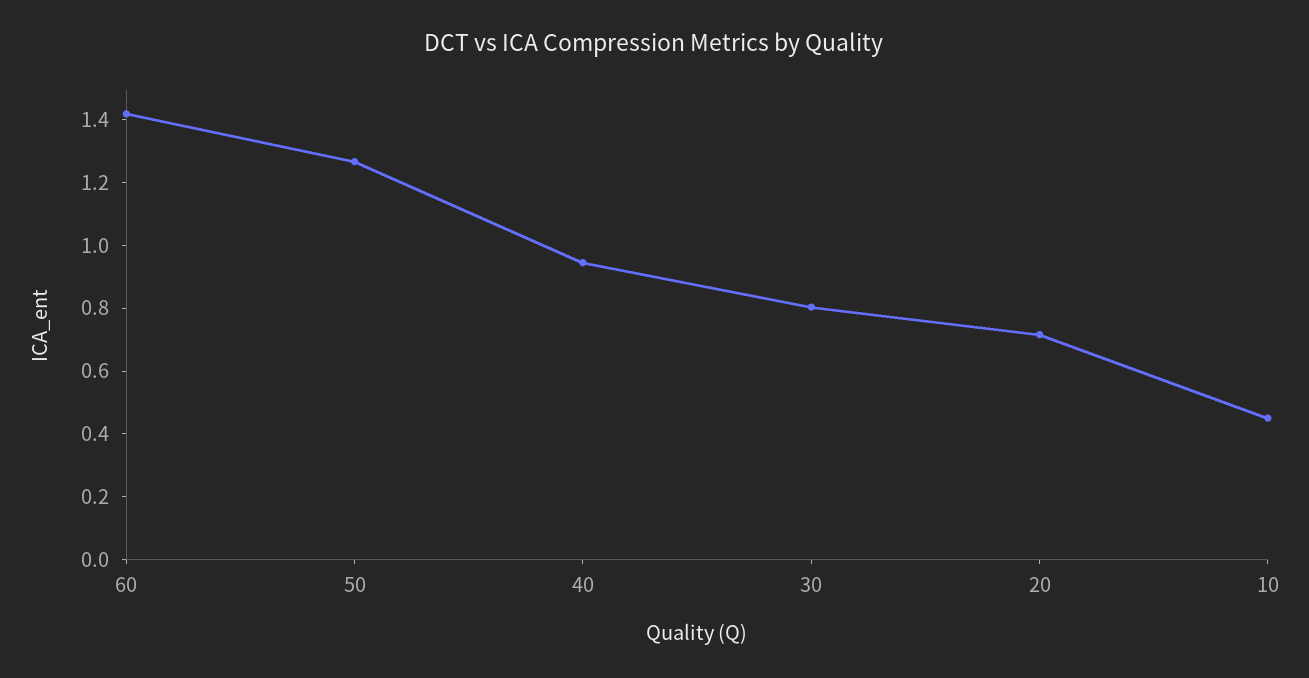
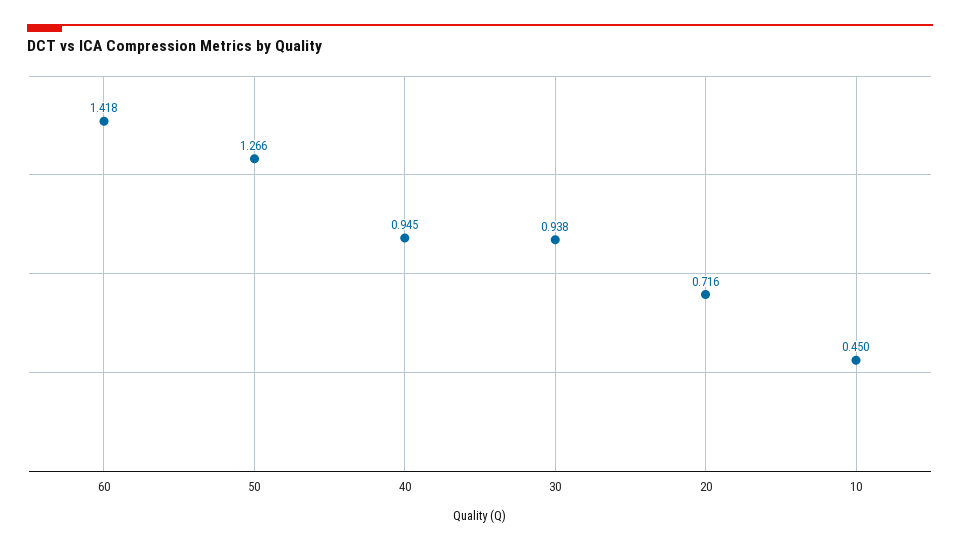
  {
    "60": 1.418,
    "50": 1.266,
    "40": 0.945,
-   "30": 0.8,
+   "30": 0.938,
    "20": 0.716,
    "10": 0.45
  }

